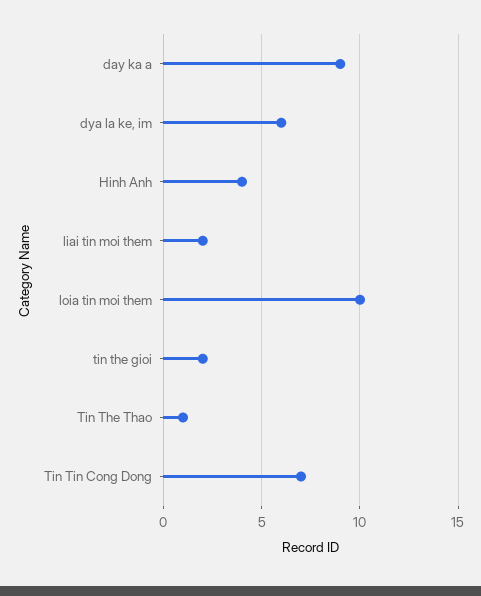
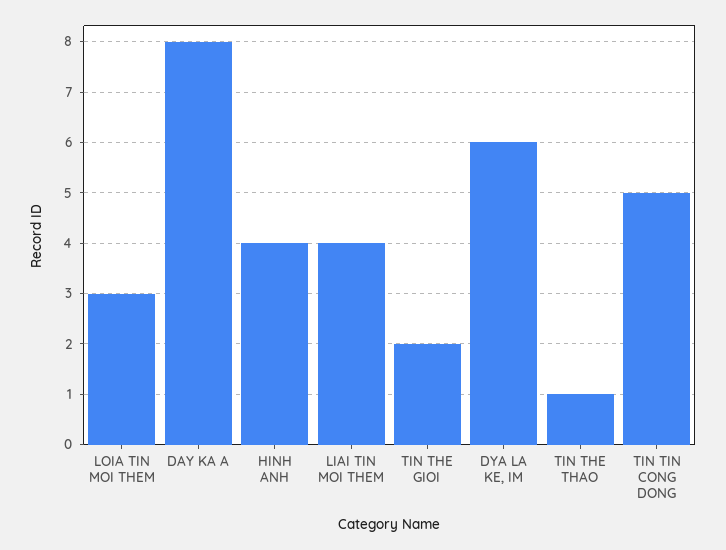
  {
-   "day ka a": 9,
+   "day ka a": 8,
    "dya la ke, im": 6,
    "Hinh Anh": 4,
-   "liai tin moi them": 2,
+   "liai tin moi them": 4,
-   "loia tin moi them": 10,
+   "loia tin moi them": 3,
    "tin the gioi": 2,
    "Tin The Thao": 1,
-   "Tin Tin Cong Dong": 7
+   "Tin Tin Cong Dong": 5
  }

